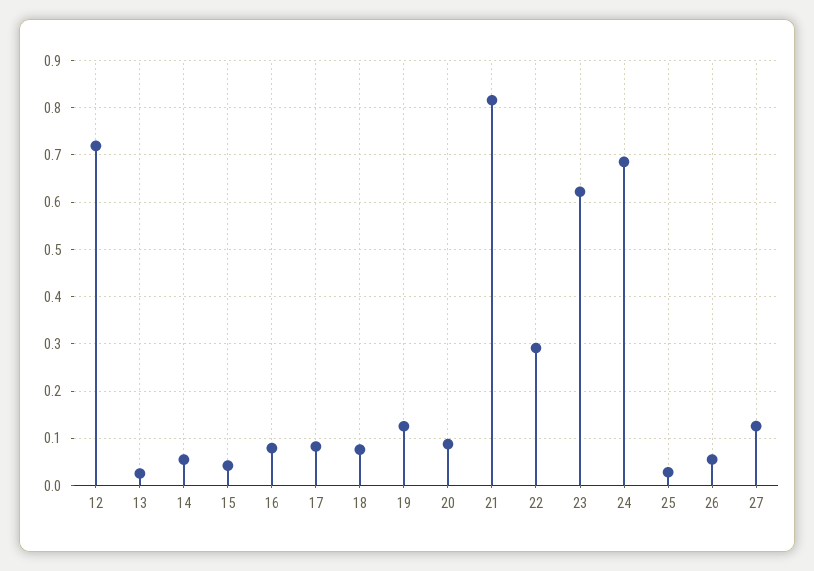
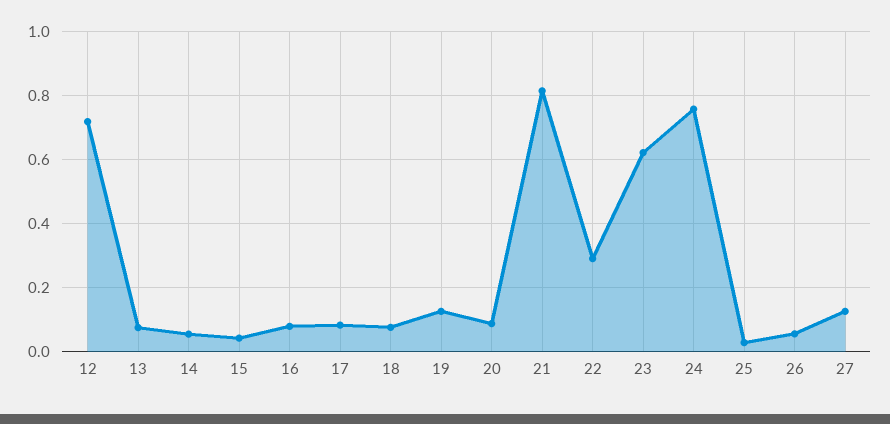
  {
    "12": 0.72,
-   "13": 0.02,
+   "13": 0.08,
    "14": 0.06,
    "15": 0.04,
    "16": 0.08,
    "17": 0.08,
    "18": 0.08,
    "19": 0.12,
    "20": 0.08,
    "21": 0.82,
    "22": 0.3,
    "23": 0.62,
-   "24": 0.68,
+   "24": 0.76,
    "25": 0.02,
    "26": 0.06,
    "27": 0.12
  }

